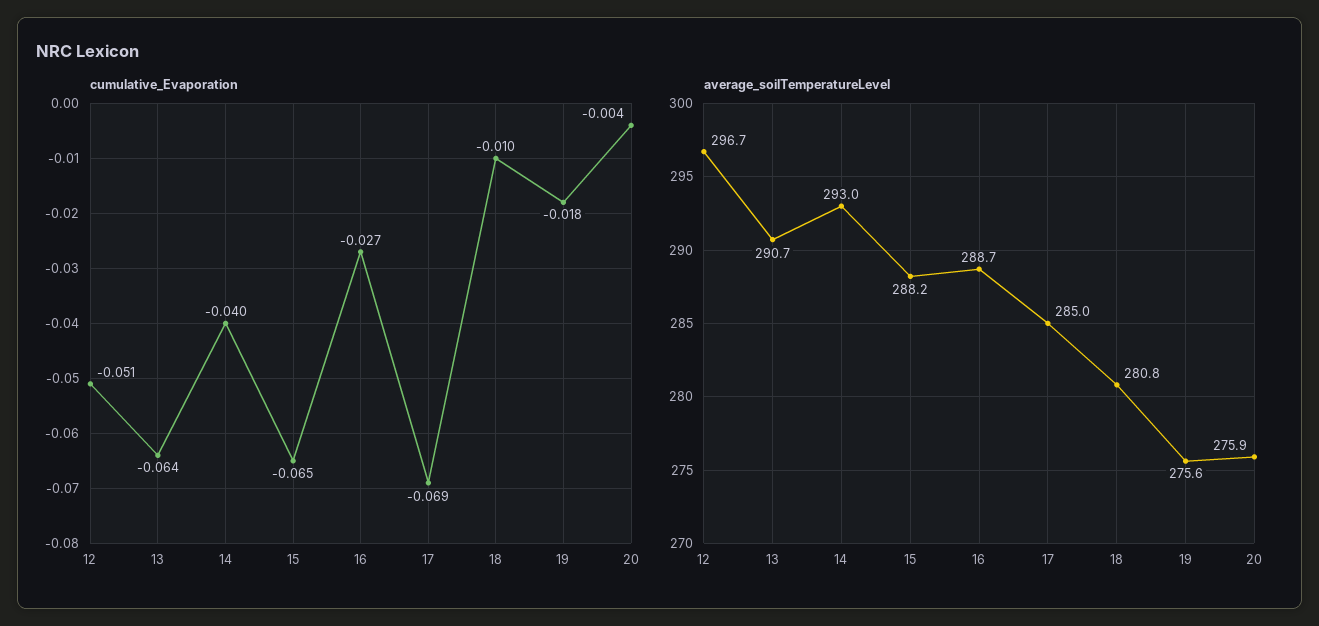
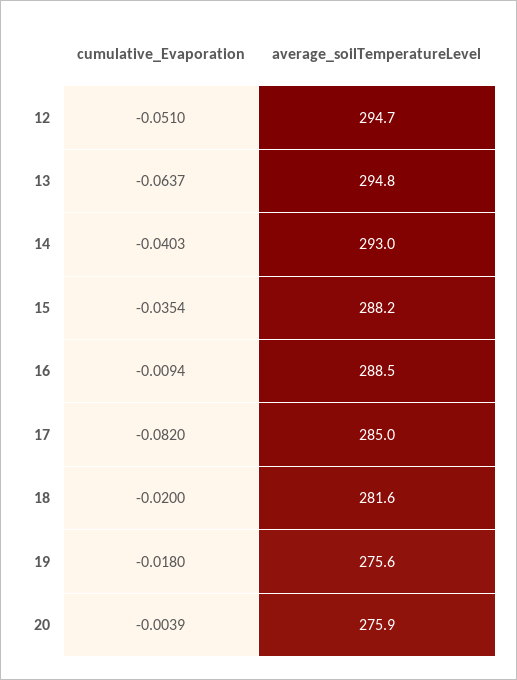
  {
    "cumulative_Evaporation": {
      "12": -0.051,
      "13": -0.0637,
      "14": -0.0403,
-     "15": -0.065,
+     "15": -0.0354,
-     "16": -0.027,
+     "16": -0.0094,
-     "17": -0.069,
+     "17": -0.082,
-     "18": -0.01,
+     "18": -0.02,
      "19": -0.018,
      "20": -0.0039
    },
    "average_soilTemperatureLevel": {
-     "12": 296.7,
+     "12": 294.7,
-     "13": 290.7,
+     "13": 294.8,
      "14": 293,
      "15": 288.2,
-     "16": 288.7,
+     "16": 288.5,
      "17": 285,
-     "18": 280.8,
+     "18": 281.6,
      "19": 275.6,
      "20": 275.9
    }
  }

